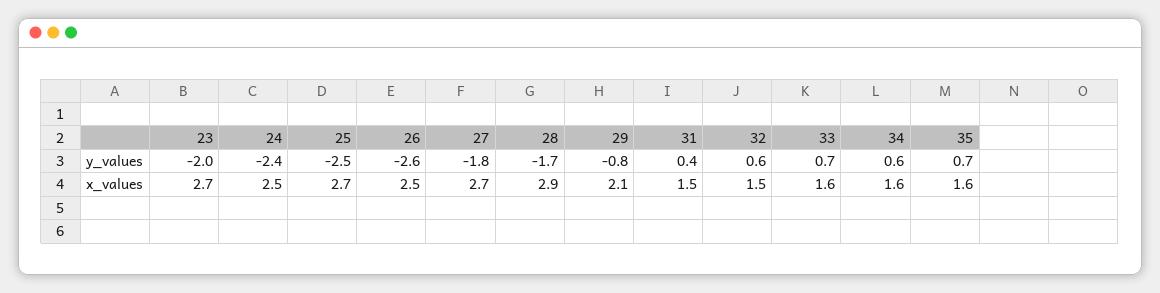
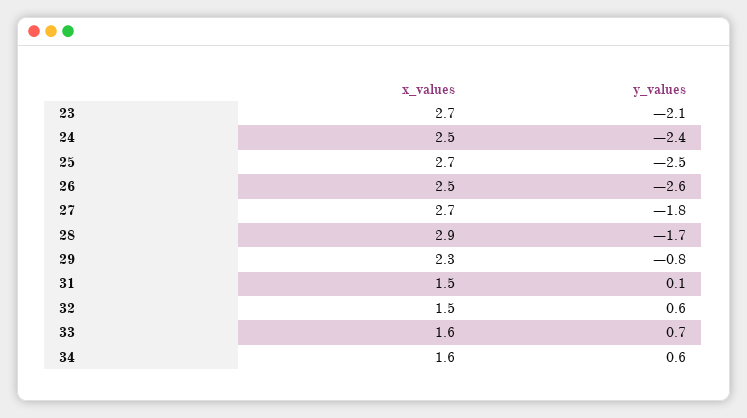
  {
    "23": {
-     "y_values": -2,
+     "y_values": -2.1,
      "x_values": 2.7
    },
    "24": {
      "y_values": -2.4,
      "x_values": 2.5
    },
    "25": {
      "y_values": -2.5,
      "x_values": 2.7
    },
    "26": {
      "y_values": -2.6,
      "x_values": 2.5
    },
    "27": {
      "y_values": -1.8,
      "x_values": 2.7
    },
    "28": {
      "y_values": -1.7,
      "x_values": 2.9
    },
    "29": {
      "y_values": -0.8,
-     "x_values": 2.1
+     "x_values": 2.3
    },
    "31": {
-     "y_values": 0.4,
+     "y_values": 0.1,
      "x_values": 1.5
    },
    "32": {
      "y_values": 0.6,
      "x_values": 1.5
    },
    "33": {
      "y_values": 0.7,
      "x_values": 1.6
    },
    "34": {
      "y_values": 0.6,
      "x_values": 1.6
-   },
+   }
-   "35": {
-     "y_values": 0.7,
-     "x_values": 1.6
-   }
  }

